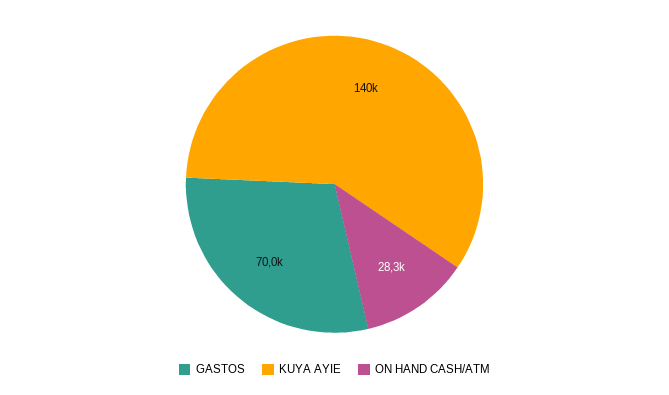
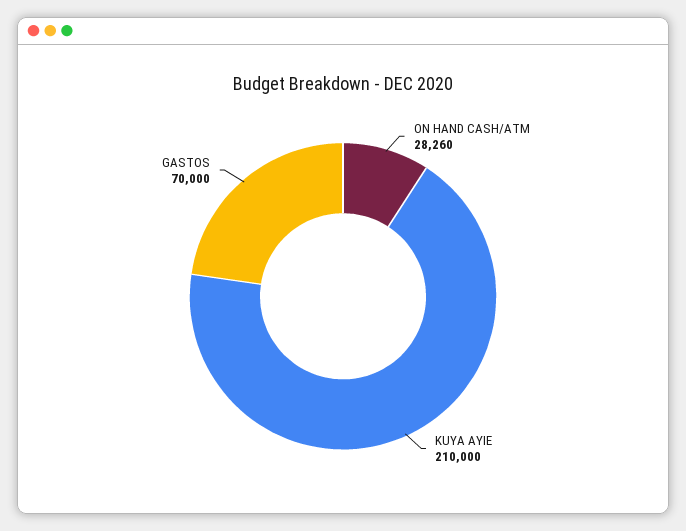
  {
    "GASTOS": 70000,
-   "KUYA AYIE": 140000,
+   "KUYA AYIE": 210000,
    "ON HAND CASH/ATM": 28260
  }

